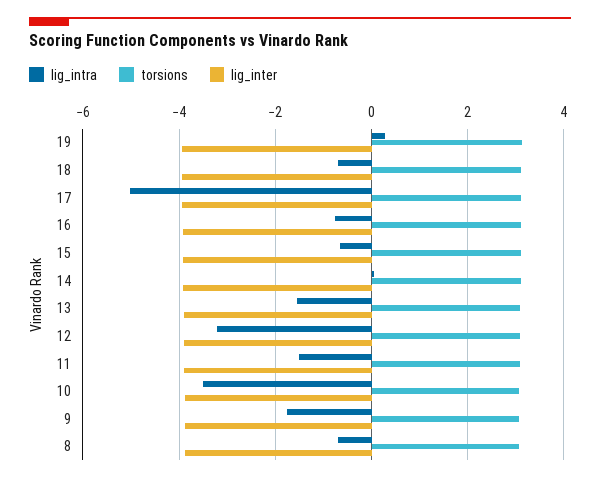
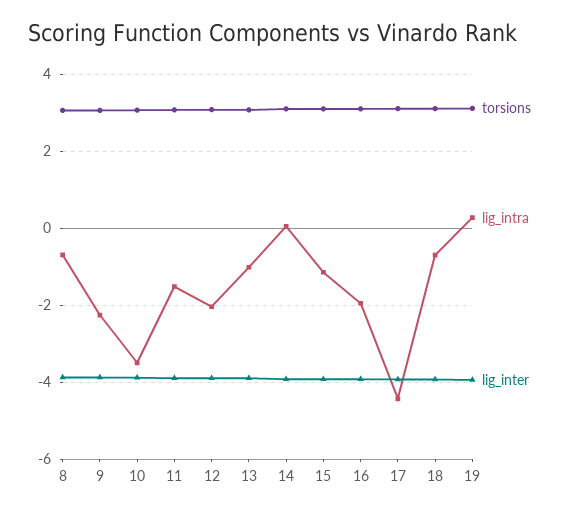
  {
    "lig_intra": {
      "19": 0.2,
      "18": -0.6,
-     "17": -5,
+     "17": -4.4,
-     "16": -0.8,
+     "16": -2,
-     "15": -0.6,
+     "15": -1.2,
      "14": 0,
-     "13": -1.6,
+     "13": -1,
-     "12": -3.2,
+     "12": -2,
      "11": -1.6,
      "10": -3.6,
-     "9": -1.8,
+     "9": -2.2,
      "8": -0.6
    },
    "torsions": {
      "19": 3.2,
      "18": 3.2,
      "17": 3.2,
      "16": 3.2,
      "15": 3.2,
      "14": 3.2,
      "13": 3,
      "12": 3,
      "11": 3,
      "10": 3,
      "9": 3,
      "8": 3
    },
    "lig_inter": {
      "19": -4,
      "18": -4,
      "17": -4,
      "16": -4,
      "15": -4,
      "14": -4,
      "13": -3.8,
      "12": -3.8,
      "11": -3.8,
      "10": -3.8,
      "9": -3.8,
      "8": -3.8
    }
  }

